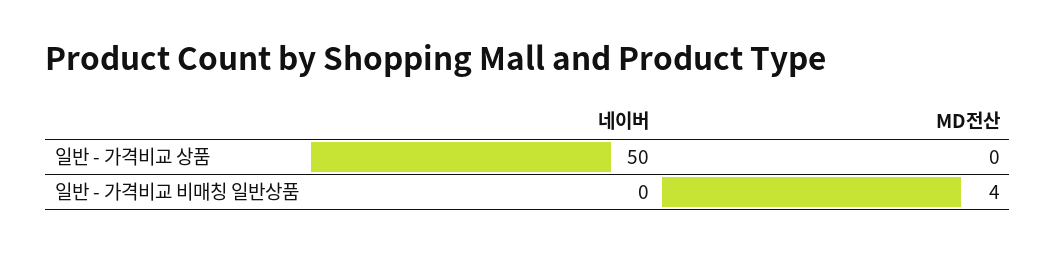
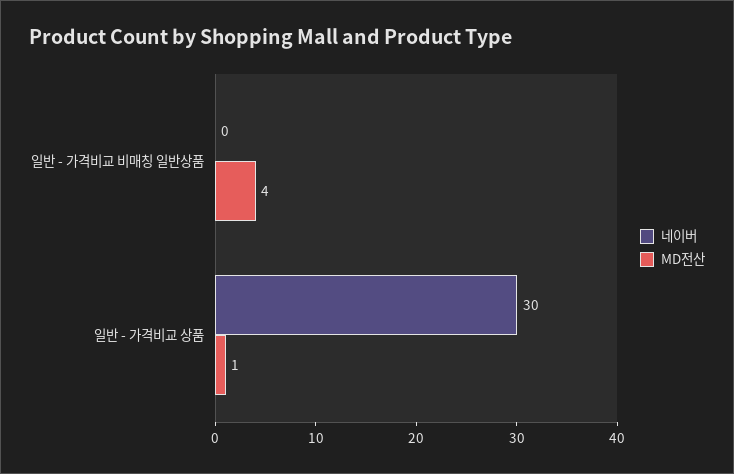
  {
    "네이버": {
-     "일반 - 가격비교 상품": 50,
+     "일반 - 가격비교 상품": 30,
      "일반 - 가격비교 비매칭 일반상품": 0
    },
    "MD전산": {
-     "일반 - 가격비교 상품": 0,
+     "일반 - 가격비교 상품": 1,
      "일반 - 가격비교 비매칭 일반상품": 4
    }
  }

